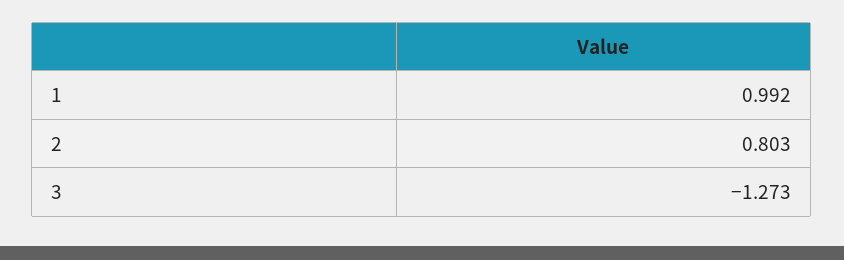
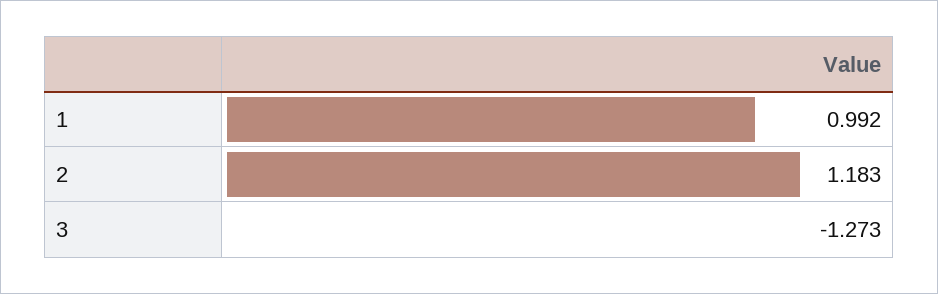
  {
    "1": 0.992,
-   "2": 0.803,
+   "2": 1.183,
    "3": -1.273
  }

